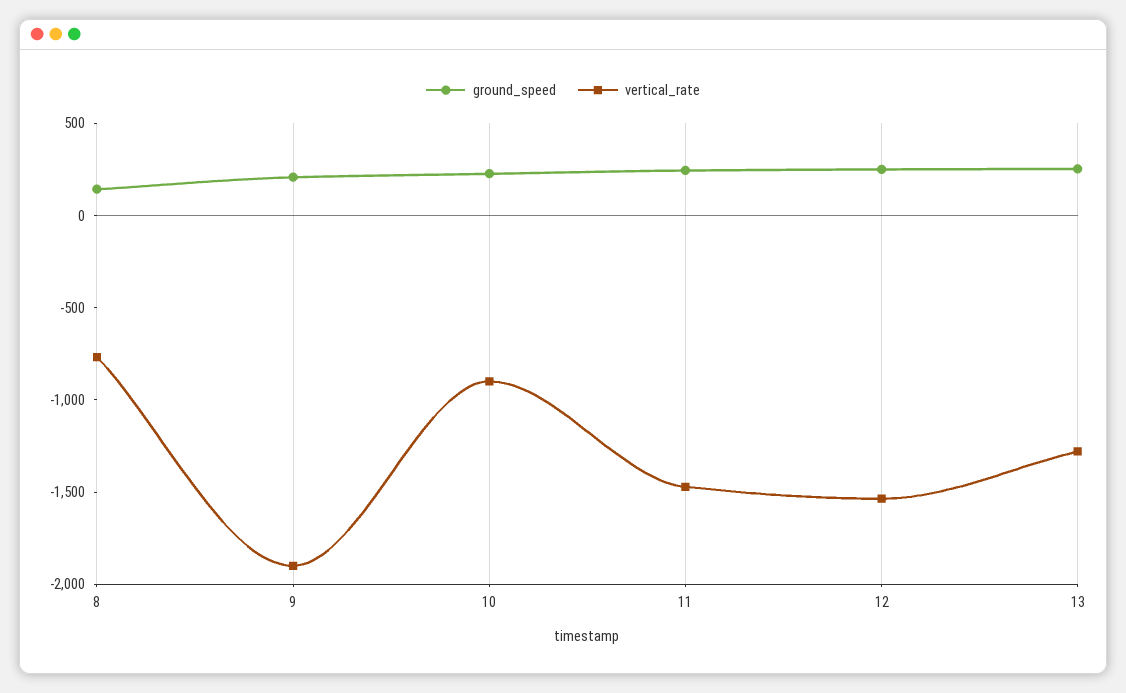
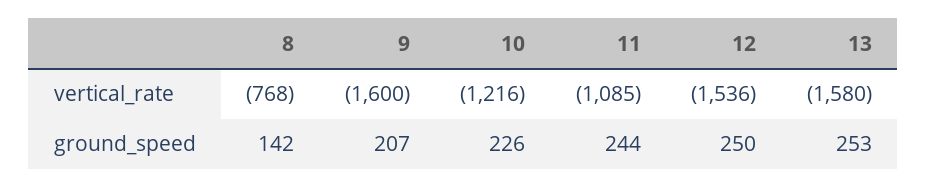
  {
    "ground_speed": {
      "8": 142,
      "9": 207,
      "10": 226,
      "11": 244,
      "12": 250,
      "13": 253
    },
    "vertical_rate": {
      "8": -768,
-     "9": -1900,
+     "9": -1600,
-     "10": -900,
+     "10": -1216,
-     "11": -1500,
+     "11": -1085,
      "12": -1536,
-     "13": -1300
+     "13": -1580
    }
  }

